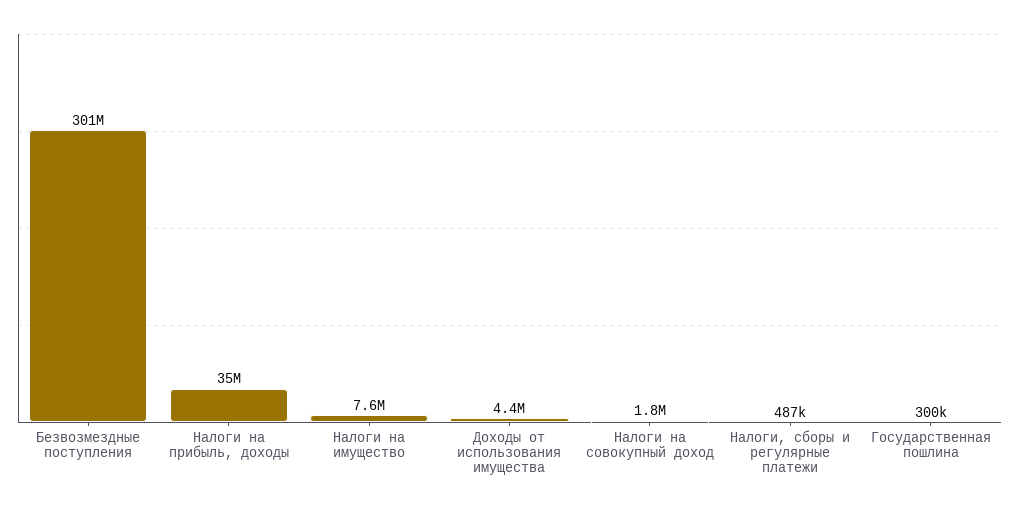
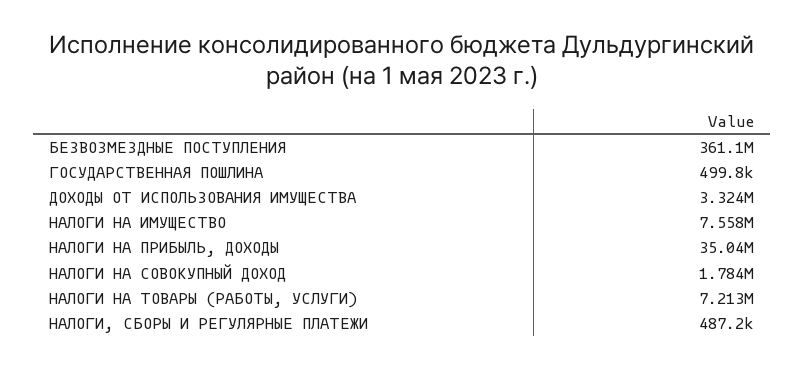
  {
-   "Безвозмездные поступления": 301000000,
+   "Безвозмездные поступления": 361100000,
    "Налоги на прибыль, доходы": 35040000,
    "Налоги на имущество": 7558000,
-   "Доходы от использования имущества": 4400000,
+   "Доходы от использования имущества": 3324000,
    "Налоги на совокупный доход": 1784000,
    "Налоги, сборы и регулярные платежи": 487200,
-   "Государственная пошлина": 300000
+   "Государственная пошлина": 499800,
+   "НАЛОГИ НА ТОВАРЫ (РАБОТЫ, УСЛУГИ)": 7213000
  }

